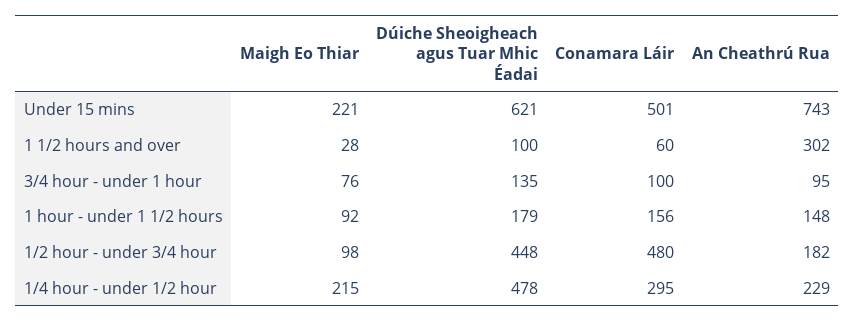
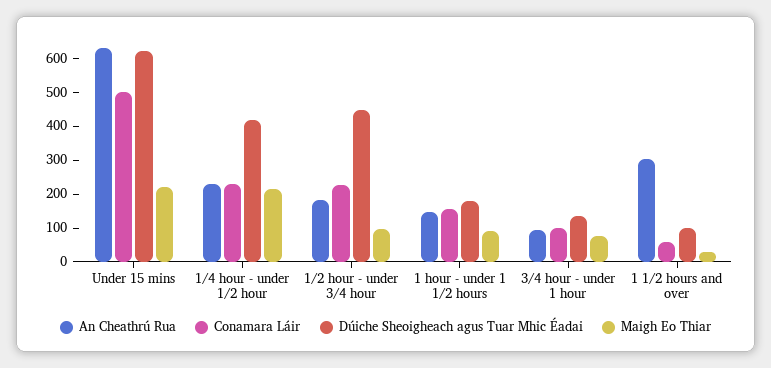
  {
    "Maigh Eo Thiar": {
      "Under 15 mins": 221,
      "1 1/2 hours and over": 28,
      "3/4 hour - under 1 hour": 76,
      "1 hour - under 1 1/2 hours": 92,
      "1/2 hour - under 3/4 hour": 98,
      "1/4 hour - under 1/2 hour": 215
    },
    "Dúiche Sheoigheach agus Tuar Mhic Éadai": {
      "Under 15 mins": 621,
      "1 1/2 hours and over": 100,
      "3/4 hour - under 1 hour": 135,
      "1 hour - under 1 1/2 hours": 179,
      "1/2 hour - under 3/4 hour": 448,
-     "1/4 hour - under 1/2 hour": 478
+     "1/4 hour - under 1/2 hour": 425
    },
    "Conamara Láir": {
      "Under 15 mins": 501,
      "1 1/2 hours and over": 60,
      "3/4 hour - under 1 hour": 100,
      "1 hour - under 1 1/2 hours": 156,
-     "1/2 hour - under 3/4 hour": 480,
+     "1/2 hour - under 3/4 hour": 225,
-     "1/4 hour - under 1/2 hour": 295
+     "1/4 hour - under 1/2 hour": 225
    },
    "An Cheathrú Rua": {
-     "Under 15 mins": 743,
+     "Under 15 mins": 625,
      "1 1/2 hours and over": 302,
      "3/4 hour - under 1 hour": 95,
      "1 hour - under 1 1/2 hours": 148,
      "1/2 hour - under 3/4 hour": 182,
      "1/4 hour - under 1/2 hour": 229
    }
  }

